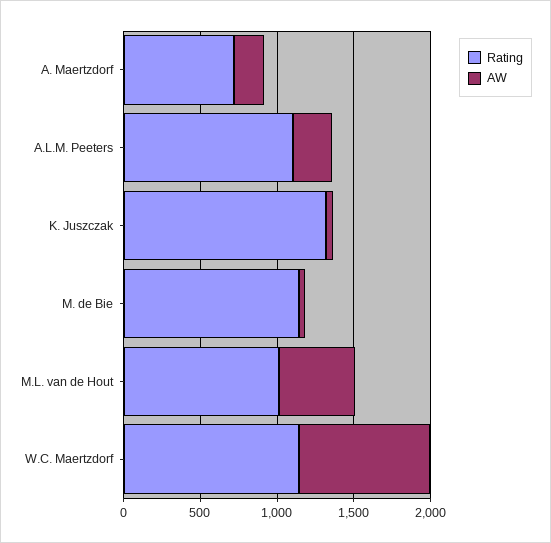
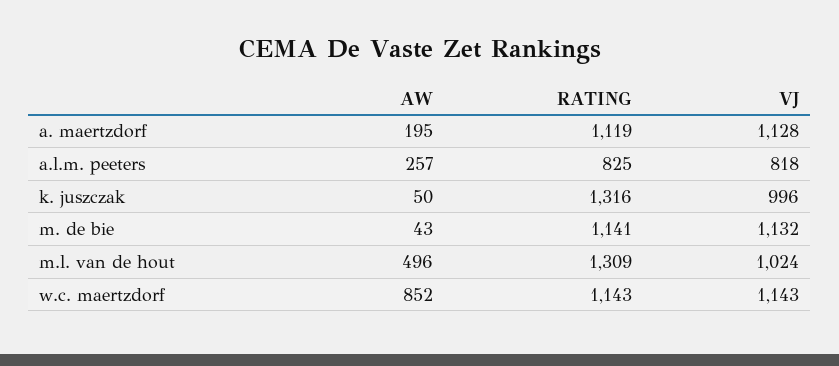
  {
    "Rating": {
-     "A. Maertzdorf": 700,
+     "A. Maertzdorf": 1119,
-     "A.L.M. Peeters": 1100,
+     "A.L.M. Peeters": 825,
      "K. Juszczak": 1316,
      "M. de Bie": 1141,
-     "M.L. van de Hout": 1000,
+     "M.L. van de Hout": 1309,
      "W.C. Maertzdorf": 1143
    },
    "AW": {
      "A. Maertzdorf": 195,
      "A.L.M. Peeters": 257,
      "K. Juszczak": 50,
      "M. de Bie": 43,
      "M.L. van de Hout": 496,
      "W.C. Maertzdorf": 852
-   }
+   },
+   "VJ": {
+     "A. Maertzdorf": 1128,
+     "A.L.M. Peeters": 818,
+     "K. Juszczak": 996,
+     "M. de Bie": 1132,
+     "M.L. van de Hout": 1024,
+     "W.C. Maertzdorf": 1143
+   }
  }

